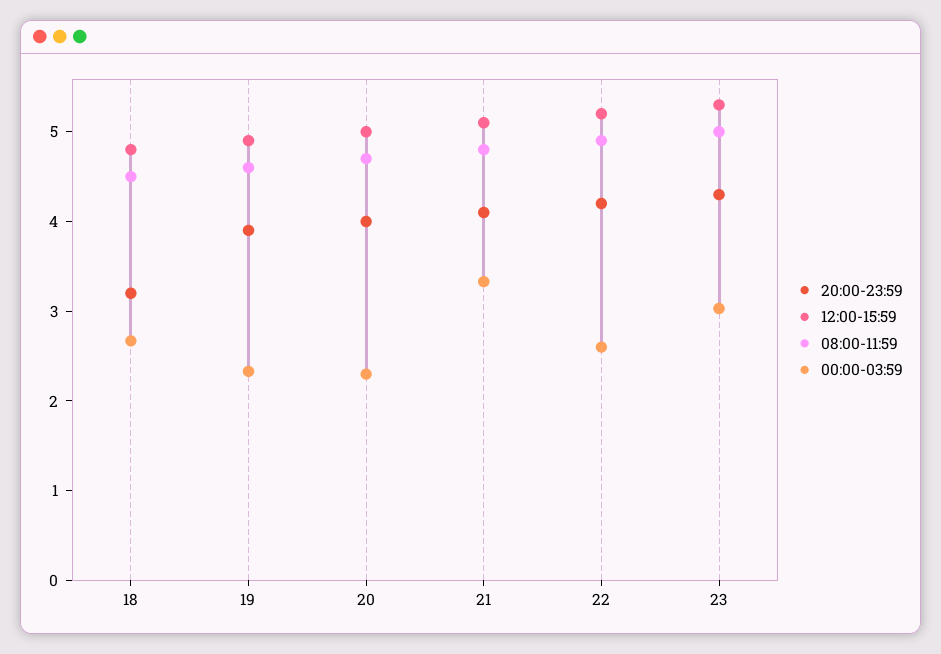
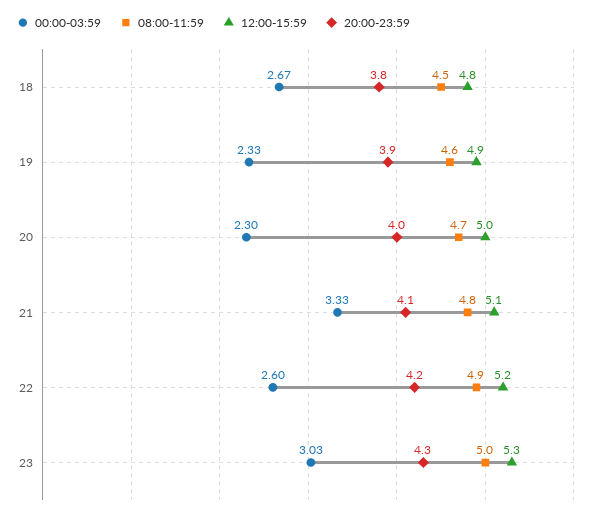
  {
    "20:00-23:59": {
-     "18": 3.2,
+     "18": 3.8,
      "19": 3.9,
      "20": 4,
      "21": 4.1,
      "22": 4.2,
      "23": 4.3
    },
    "12:00-15:59": {
      "18": 4.8,
      "19": 4.9,
      "20": 5,
      "21": 5.1,
      "22": 5.2,
      "23": 5.3
    },
    "08:00-11:59": {
      "18": 4.5,
      "19": 4.6,
      "20": 4.7,
      "21": 4.8,
      "22": 4.9,
      "23": 5
    },
    "00:00-03:59": {
      "18": 2.67,
      "19": 2.33,
      "20": 2.3,
      "21": 3.33,
      "22": 2.6,
      "23": 3.03
    }
  }

